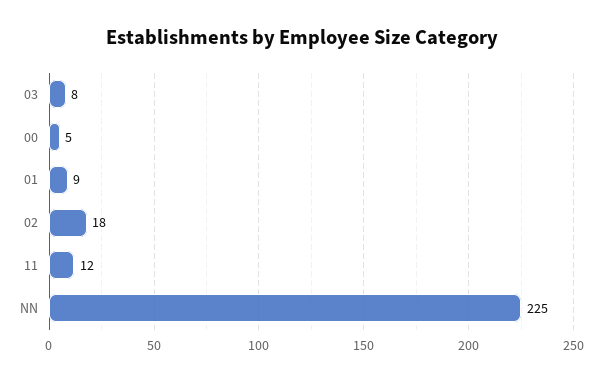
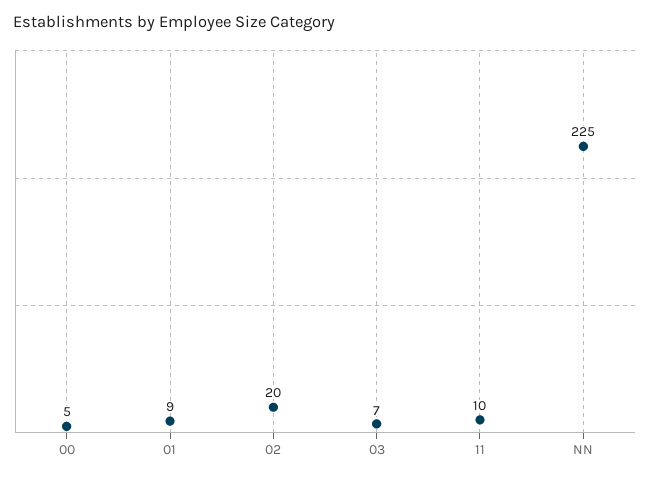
  {
-   "03": 8,
+   "03": 7,
    "00": 5,
    "01": 9,
-   "02": 18,
+   "02": 20,
-   "11": 12,
+   "11": 10,
    "NN": 225
  }

